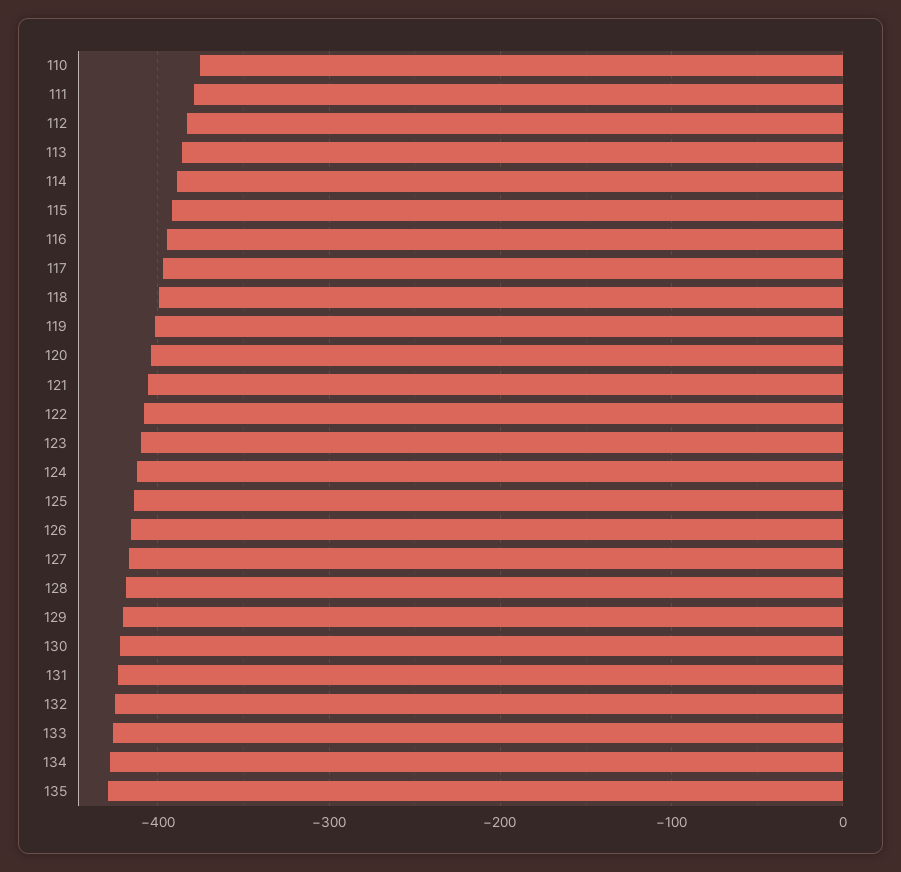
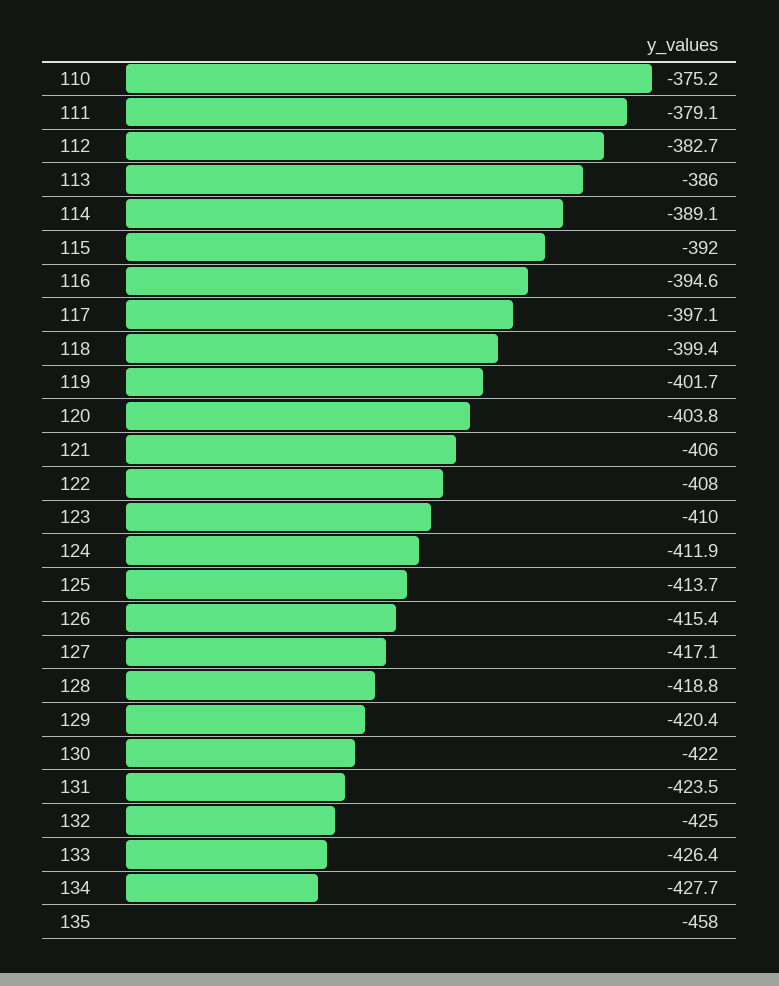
  {
    "110": -375.2,
    "111": -379.1,
    "112": -382.7,
    "113": -386,
    "114": -389.1,
    "115": -392,
    "116": -394.6,
    "117": -397.1,
    "118": -399.4,
    "119": -401.7,
    "120": -403.8,
    "121": -406,
    "122": -408,
    "123": -410,
    "124": -411.9,
    "125": -413.7,
    "126": -415.4,
    "127": -417.1,
    "128": -418.8,
    "129": -420.4,
    "130": -422,
    "131": -423.5,
    "132": -425,
    "133": -426.4,
    "134": -427.7,
-   "135": -430
+   "135": -458
  }

